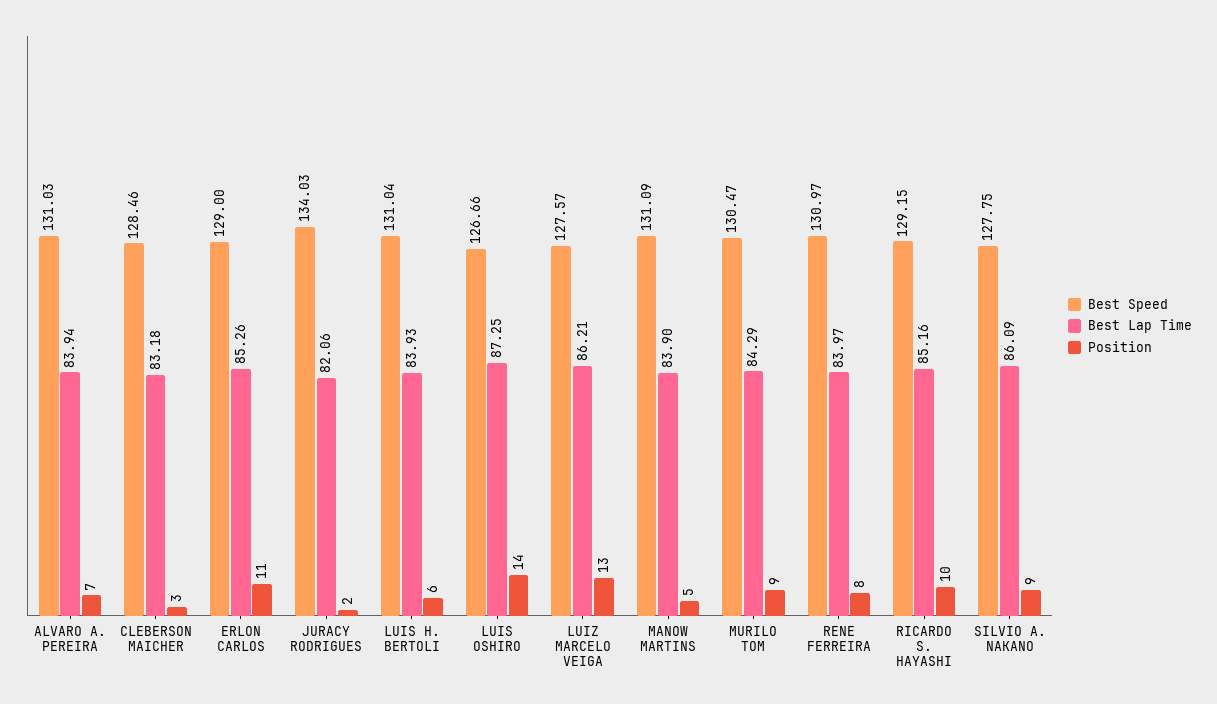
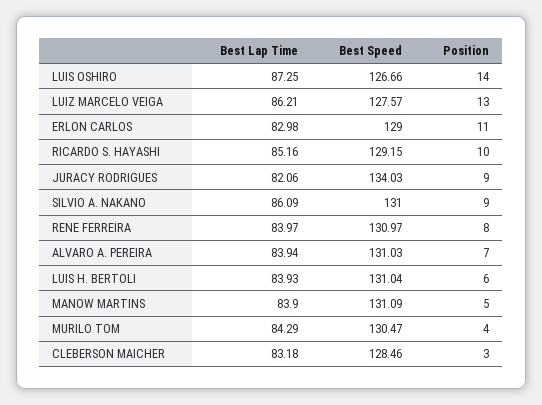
  {
    "Best Speed": {
      "ALVARO A. PEREIRA": 131.03,
      "CLEBERSON MAICHER": 128.46,
      "ERLON CARLOS": 129,
      "JURACY RODRIGUES": 134.03,
      "LUIS H. BERTOLI": 131.04,
      "LUIS OSHIRO": 126.66,
      "LUIZ MARCELO VEIGA": 127.57,
      "MANOW MARTINS": 131.09,
      "MURILO TOM": 130.47,
      "RENE FERREIRA": 130.97,
      "RICARDO S. HAYASHI": 129.15,
-     "SILVIO A. NAKANO": 127.75
+     "SILVIO A. NAKANO": 131
    },
    "Best Lap Time": {
      "ALVARO A. PEREIRA": 83.94,
      "CLEBERSON MAICHER": 83.18,
-     "ERLON CARLOS": 85.26,
+     "ERLON CARLOS": 82.98,
      "JURACY RODRIGUES": 82.06,
      "LUIS H. BERTOLI": 83.93,
      "LUIS OSHIRO": 87.25,
      "LUIZ MARCELO VEIGA": 86.21,
      "MANOW MARTINS": 83.9,
      "MURILO TOM": 84.29,
      "RENE FERREIRA": 83.97,
      "RICARDO S. HAYASHI": 85.16,
      "SILVIO A. NAKANO": 86.09
    },
    "Position": {
      "ALVARO A. PEREIRA": 7,
      "CLEBERSON MAICHER": 3,
      "ERLON CARLOS": 11,
-     "JURACY RODRIGUES": 2,
+     "JURACY RODRIGUES": 9,
      "LUIS H. BERTOLI": 6,
      "LUIS OSHIRO": 14,
      "LUIZ MARCELO VEIGA": 13,
      "MANOW MARTINS": 5,
-     "MURILO TOM": 9,
+     "MURILO TOM": 4,
      "RENE FERREIRA": 8,
      "RICARDO S. HAYASHI": 10,
      "SILVIO A. NAKANO": 9
    }
  }

